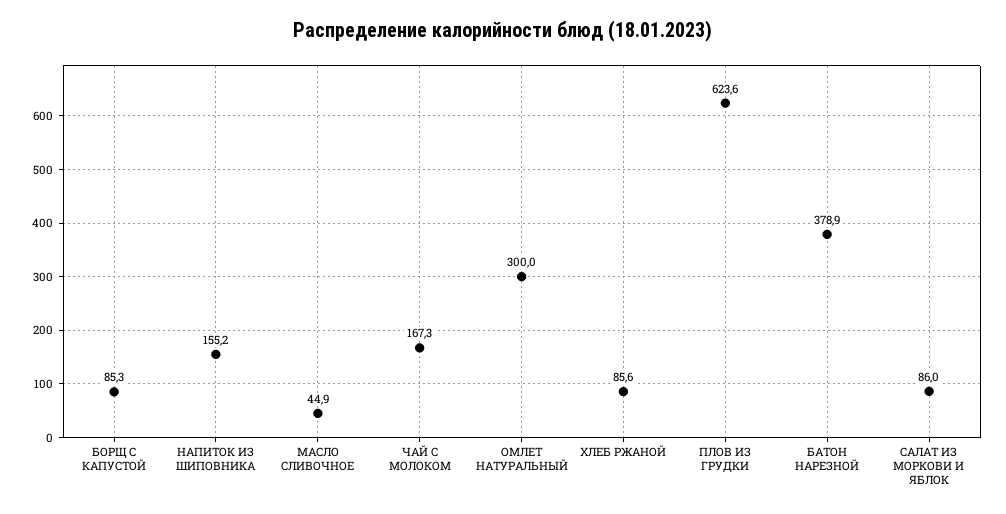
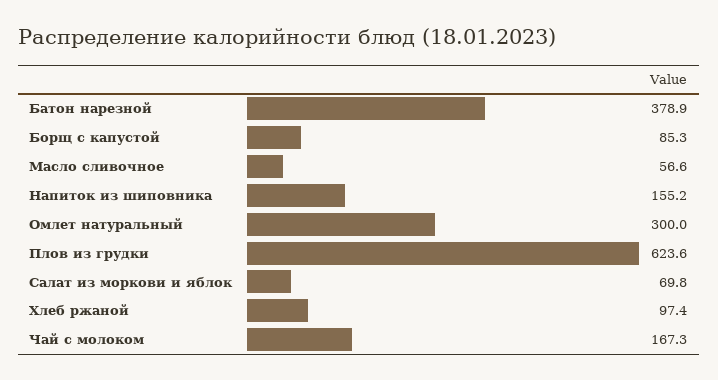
  {
    "БОРЩ С КАПУСТОЙ": 85.3,
    "НАПИТОК ИЗ ШИПОВНИКА": 155.2,
-   "МАСЛО СЛИВОЧНОЕ": 44.9,
+   "МАСЛО СЛИВОЧНОЕ": 56.6,
    "ЧАЙ С МОЛОКОМ": 167.3,
    "ОМЛЕТ НАТУРАЛЬНЫЙ": 300,
-   "ХЛЕБ РЖАНОЙ": 85.6,
+   "ХЛЕБ РЖАНОЙ": 97.4,
    "ПЛОВ ИЗ ГРУДКИ": 623.6,
    "БАТОН НАРЕЗНОЙ": 378.9,
-   "САЛАТ ИЗ МОРКОВИ И ЯБЛОК": 86
+   "САЛАТ ИЗ МОРКОВИ И ЯБЛОК": 69.8
  }

